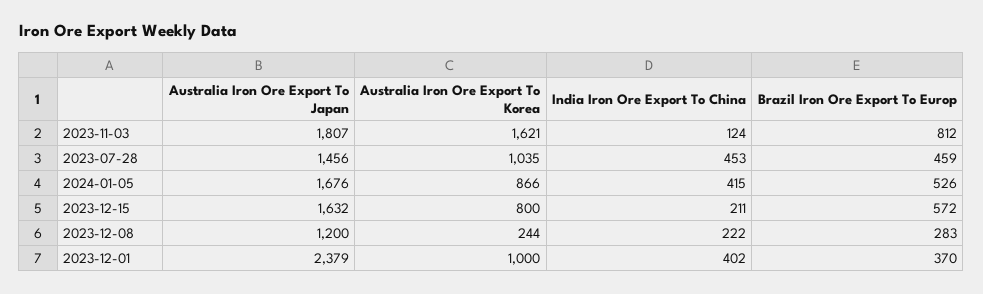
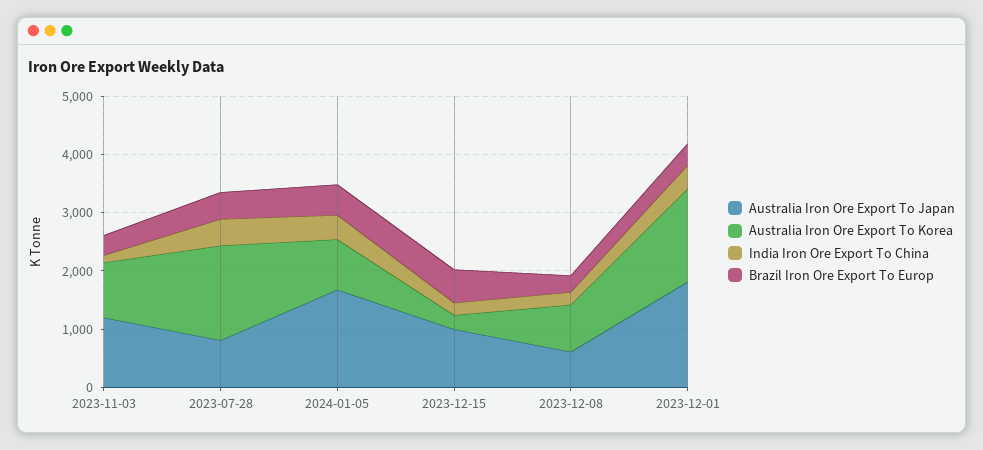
  {
    "Australia Iron Ore Export To Japan": {
-     "2023-11-03": 1807,
+     "2023-11-03": 1200,
-     "2023-07-28": 1456,
+     "2023-07-28": 800,
      "2024-01-05": 1676,
-     "2023-12-15": 1632,
+     "2023-12-15": 1000,
-     "2023-12-08": 1200,
+     "2023-12-08": 600,
-     "2023-12-01": 2379
+     "2023-12-01": 1800
    },
    "Australia Iron Ore Export To Korea": {
-     "2023-11-03": 1621,
+     "2023-11-03": 1000,
-     "2023-07-28": 1035,
+     "2023-07-28": 1600,
      "2024-01-05": 866,
-     "2023-12-15": 800,
+     "2023-12-15": 200,
-     "2023-12-08": 244,
+     "2023-12-08": 800,
-     "2023-12-01": 1000
+     "2023-12-01": 1600
    },
    "India Iron Ore Export To China": {
      "2023-11-03": 124,
      "2023-07-28": 453,
      "2024-01-05": 415,
      "2023-12-15": 211,
      "2023-12-08": 222,
      "2023-12-01": 402
    },
    "Brazil Iron Ore Export To Europ": {
-     "2023-11-03": 812,
+     "2023-11-03": 400,
      "2023-07-28": 459,
      "2024-01-05": 526,
      "2023-12-15": 572,
      "2023-12-08": 283,
      "2023-12-01": 370
    }
  }

